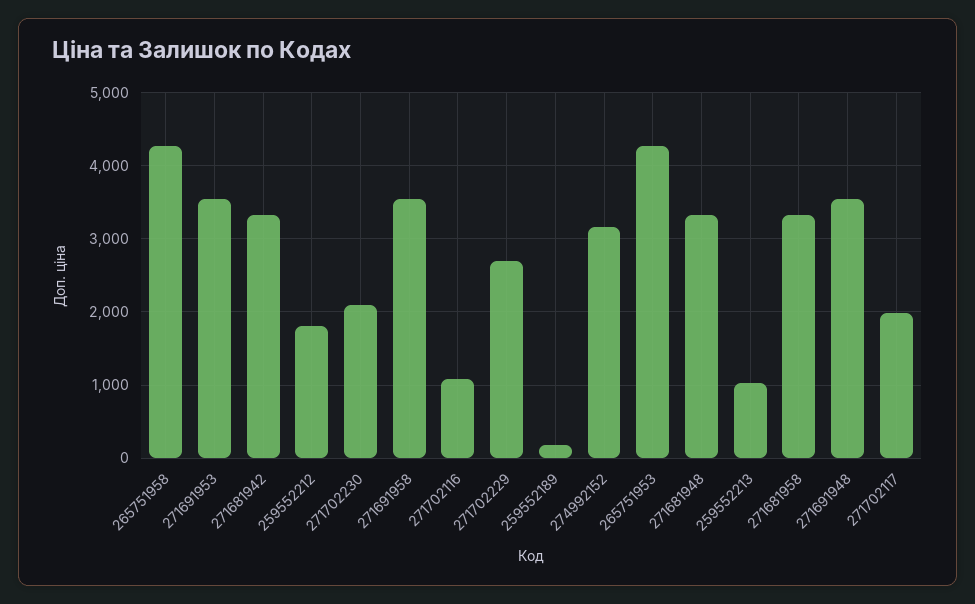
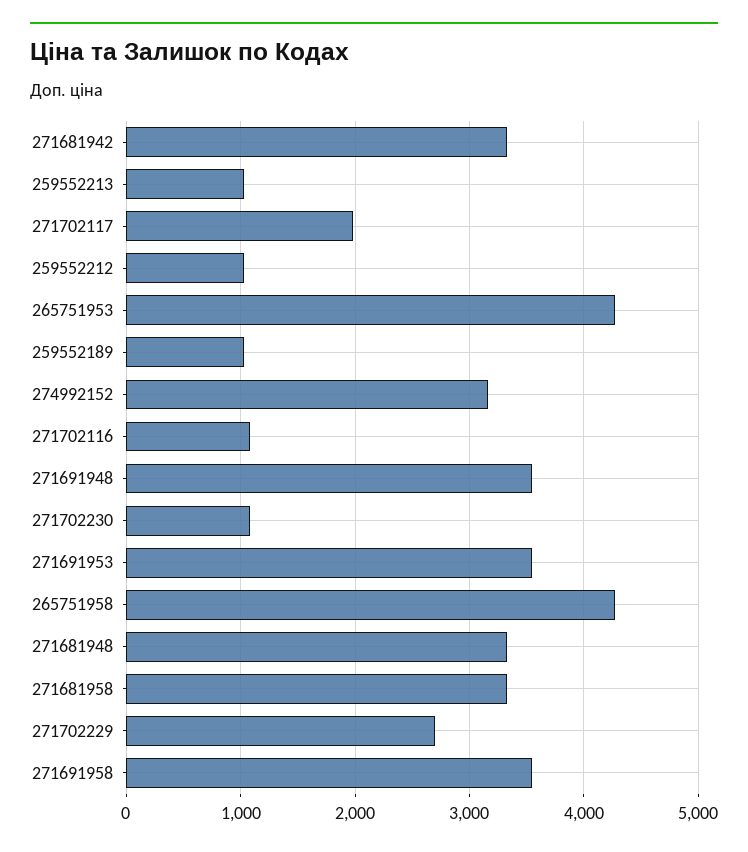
  {
    "265751958": 4300,
    "271691953": 3500,
    "271681942": 3300,
-   "259552212": 1800,
+   "259552212": 1000,
-   "271702230": 2100,
+   "271702230": 1100,
    "271691958": 3500,
    "271702116": 1100,
    "271702229": 2700,
-   "259552189": 200,
+   "259552189": 1000,
    "274992152": 3200,
    "265751953": 4300,
    "271681948": 3300,
    "259552213": 1000,
    "271681958": 3300,
    "271691948": 3500,
    "271702117": 2000
  }

